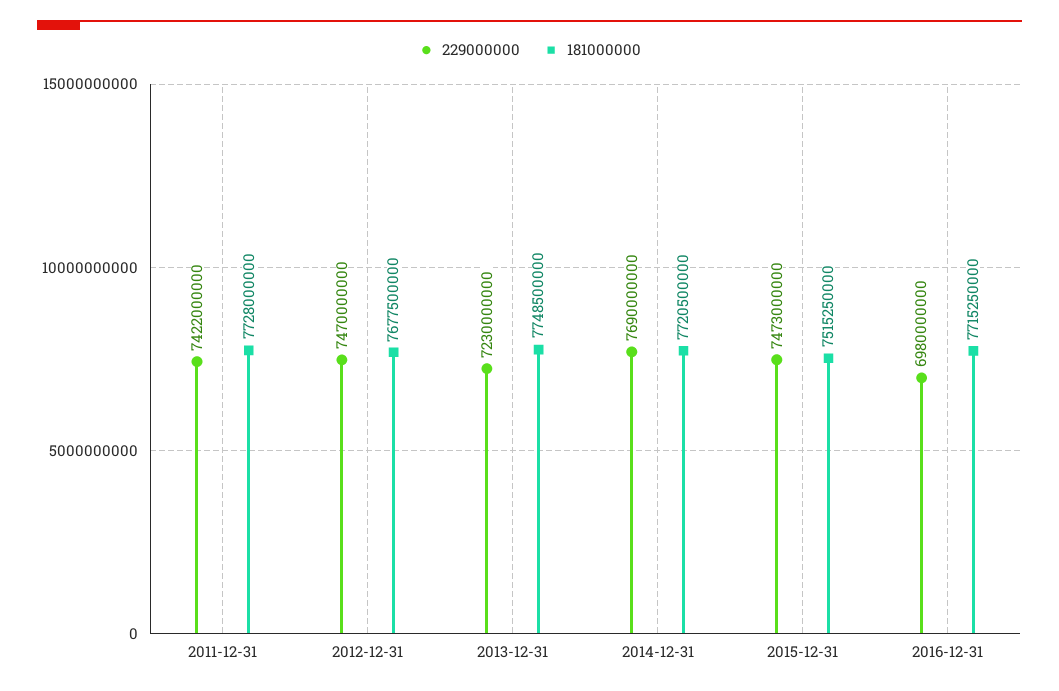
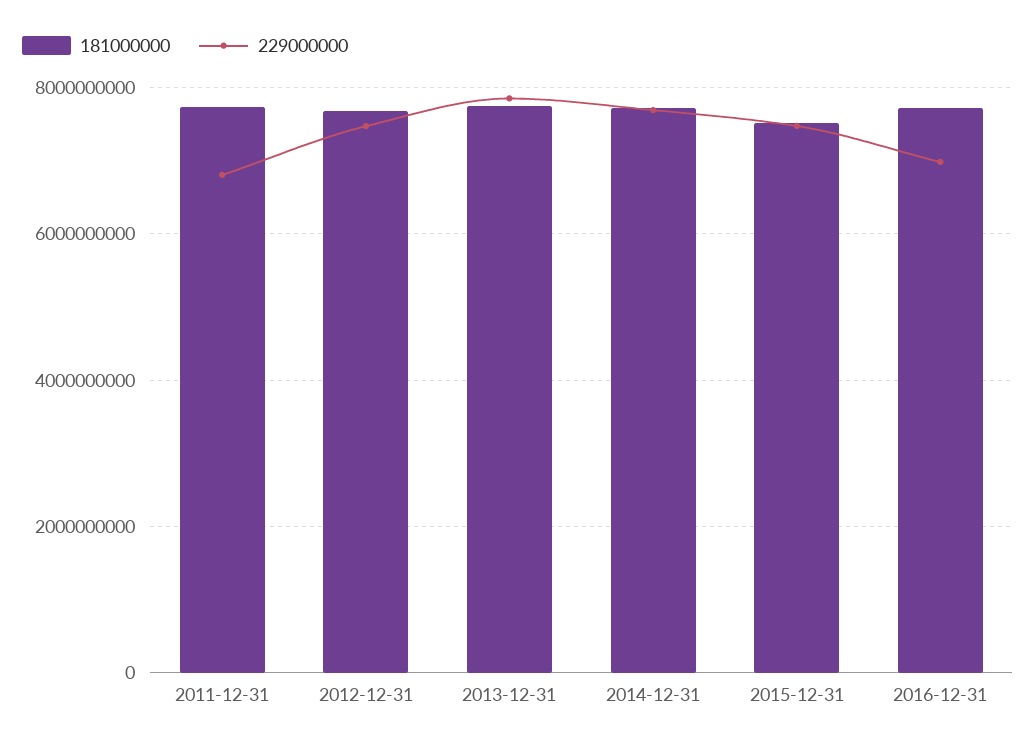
  {
    "229000000": {
-     "2011-12-31": 7422000000,
+     "2011-12-31": 6800000000,
      "2012-12-31": 7470000000,
-     "2013-12-31": 7230000000,
+     "2013-12-31": 7800000000,
      "2014-12-31": 7690000000,
      "2015-12-31": 7473000000,
      "2016-12-31": 6980000000
    },
    "181000000": {
      "2011-12-31": 7728000000,
      "2012-12-31": 7677500000,
      "2013-12-31": 7748500000,
      "2014-12-31": 7720500000,
      "2015-12-31": 7515250000,
      "2016-12-31": 7715250000
    }
  }

